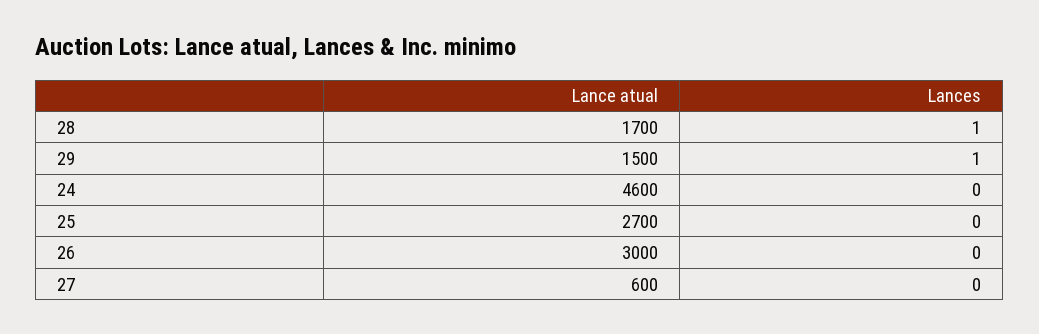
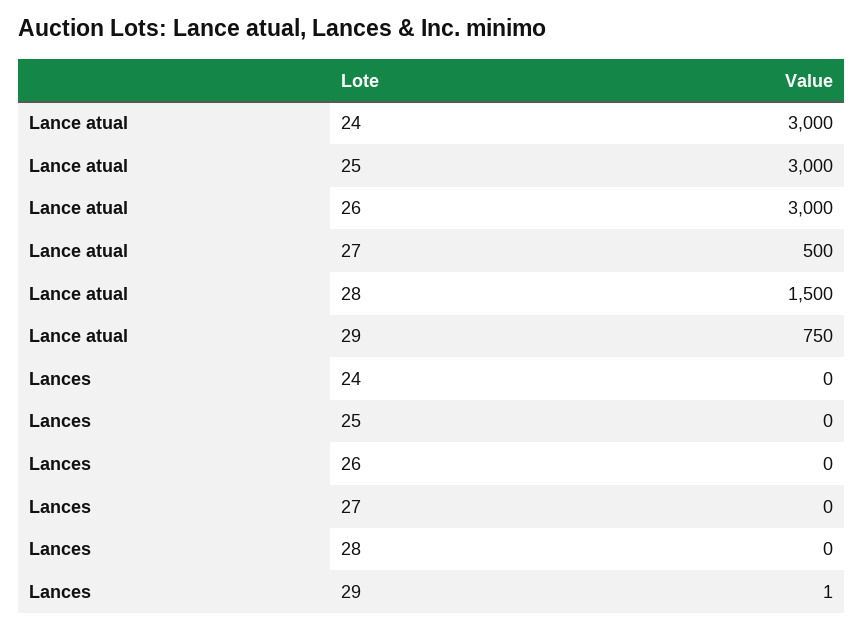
  {
    "Lance atual": {
-     "28": 1700,
+     "28": 1500,
-     "29": 1500,
+     "29": 750,
-     "24": 4600,
+     "24": 3000,
-     "25": 2700,
+     "25": 3000,
      "26": 3000,
-     "27": 600
+     "27": 500
    },
    "Lances": {
-     "28": 1,
+     "28": 0,
      "29": 1,
      "24": 0,
      "25": 0,
      "26": 0,
      "27": 0
    }
  }

